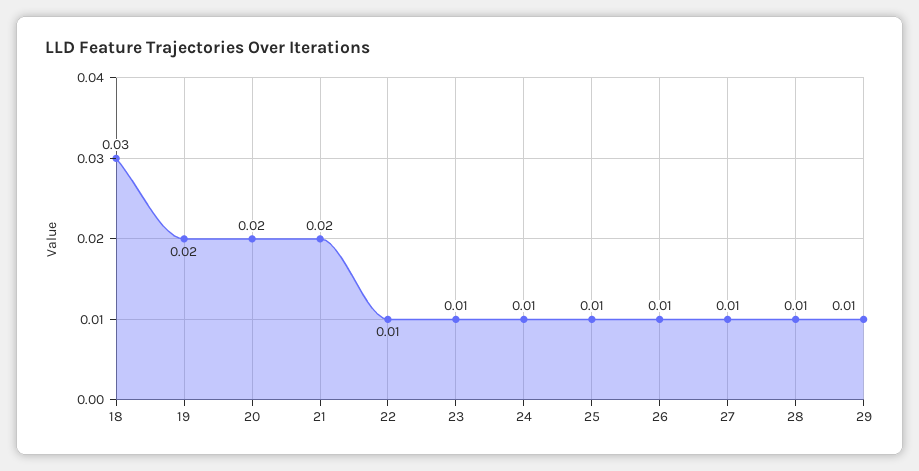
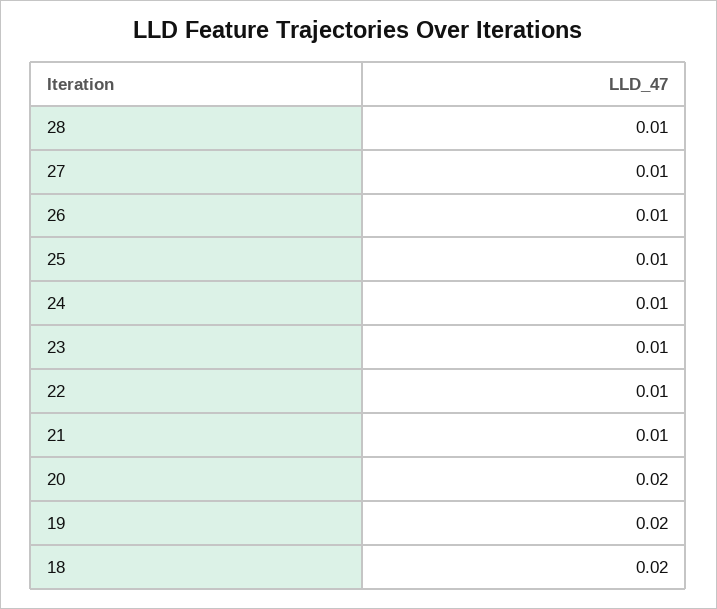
  {
-   "18": 0.03,
+   "18": 0.02,
    "19": 0.02,
    "20": 0.02,
-   "21": 0.02,
+   "21": 0.01,
    "22": 0.01,
    "23": 0.01,
    "24": 0.01,
    "25": 0.01,
    "26": 0.01,
    "27": 0.01,
-   "28": 0.01,
+   "28": 0.01
-   "29": 0.01
  }

